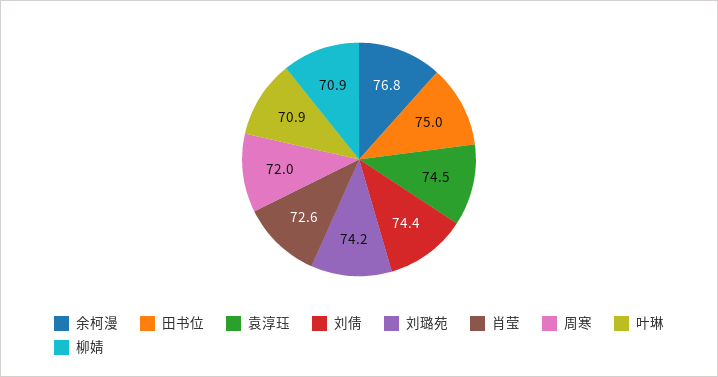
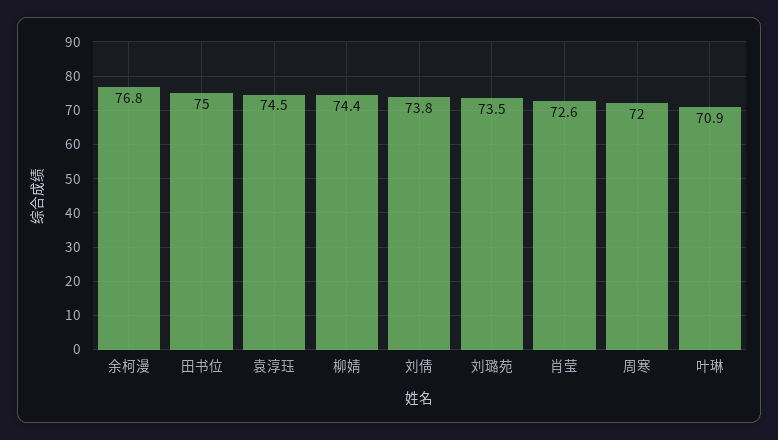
  {
    "余柯漫": 76.8,
    "田书位": 75,
    "袁淳珏": 74.5,
-   "刘倩": 74.4,
+   "刘倩": 73.8,
-   "刘璐苑": 74.2,
+   "刘璐苑": 73.5,
    "肖莹": 72.6,
    "周寒": 72,
    "叶琳": 70.9,
-   "柳婧": 70.9
+   "柳婧": 74.4
  }

